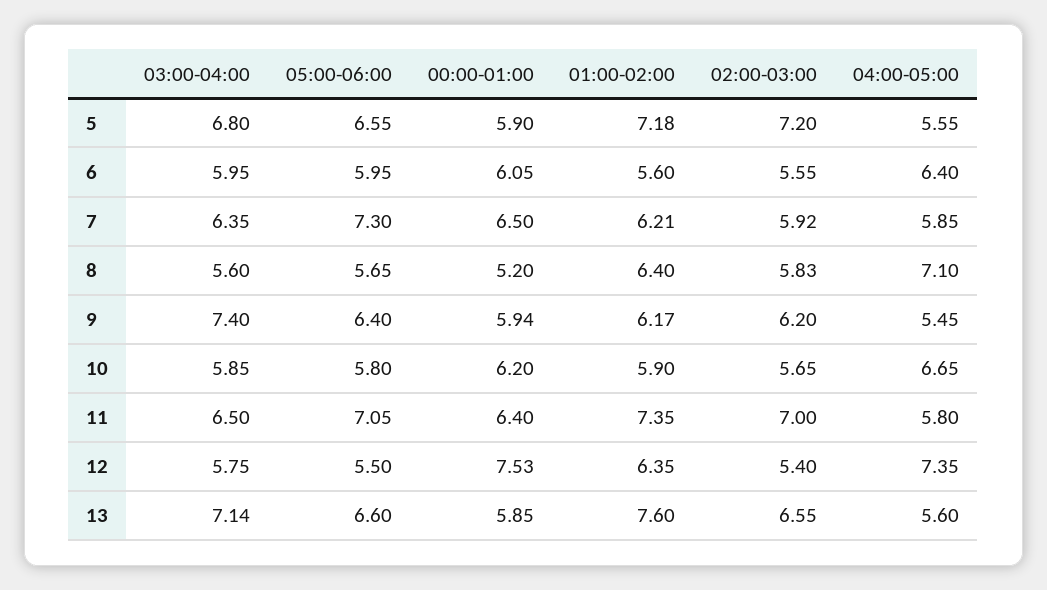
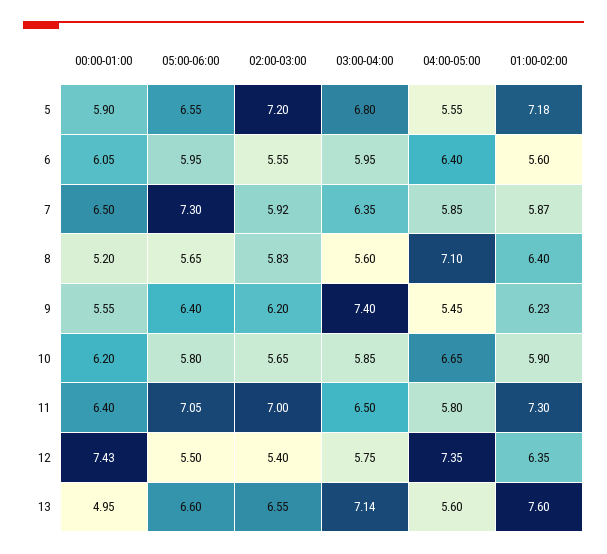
  {
    "03:00-04:00": {
      "5": 6.8,
      "6": 5.95,
      "7": 6.35,
      "8": 5.6,
      "9": 7.4,
      "10": 5.85,
      "11": 6.5,
      "12": 5.75,
      "13": 7.14
    },
    "05:00-06:00": {
      "5": 6.55,
      "6": 5.95,
      "7": 7.3,
      "8": 5.65,
      "9": 6.4,
      "10": 5.8,
      "11": 7.05,
      "12": 5.5,
      "13": 6.6
    },
    "00:00-01:00": {
      "5": 5.9,
      "6": 6.05,
      "7": 6.5,
      "8": 5.2,
-     "9": 5.94,
+     "9": 5.55,
      "10": 6.2,
      "11": 6.4,
-     "12": 7.53,
+     "12": 7.43,
-     "13": 5.85
+     "13": 4.95
    },
    "01:00-02:00": {
      "5": 7.18,
      "6": 5.6,
-     "7": 6.21,
+     "7": 5.87,
      "8": 6.4,
-     "9": 6.17,
+     "9": 6.23,
      "10": 5.9,
-     "11": 7.35,
+     "11": 7.3,
      "12": 6.35,
      "13": 7.6
    },
    "02:00-03:00": {
      "5": 7.2,
      "6": 5.55,
      "7": 5.92,
      "8": 5.83,
      "9": 6.2,
      "10": 5.65,
      "11": 7,
      "12": 5.4,
      "13": 6.55
    },
    "04:00-05:00": {
      "5": 5.55,
      "6": 6.4,
      "7": 5.85,
      "8": 7.1,
      "9": 5.45,
      "10": 6.65,
      "11": 5.8,
      "12": 7.35,
      "13": 5.6
    }
  }

